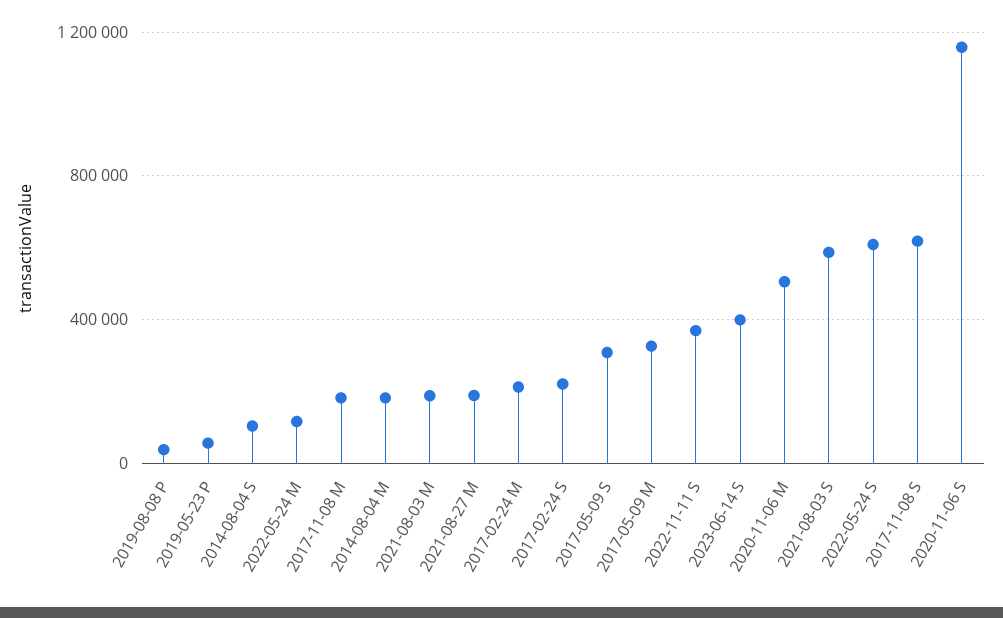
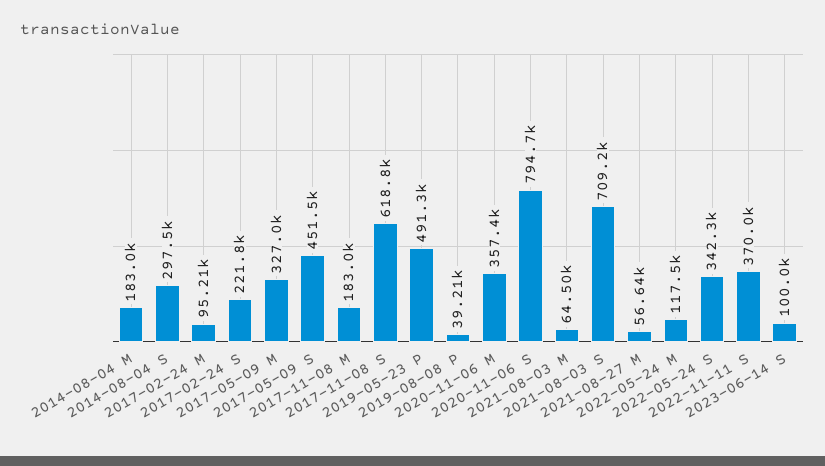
  {
    "2019-08-08 P": 39210,
-   "2019-05-23 P": 50000,
+   "2019-05-23 P": 491300,
-   "2014-08-04 S": 100000,
+   "2014-08-04 S": 297500,
    "2022-05-24 M": 117500,
    "2017-11-08 M": 183000,
    "2014-08-04 M": 183000,
-   "2021-08-03 M": 200000,
+   "2021-08-03 M": 64500,
-   "2021-08-27 M": 200000,
+   "2021-08-27 M": 56640,
-   "2017-02-24 M": 200000,
+   "2017-02-24 M": 95210,
    "2017-02-24 S": 221800,
-   "2017-05-09 S": 300000,
+   "2017-05-09 S": 451500,
    "2017-05-09 M": 327000,
    "2022-11-11 S": 370000,
-   "2023-06-14 S": 400000,
+   "2023-06-14 S": 100000,
-   "2020-11-06 M": 500000,
+   "2020-11-06 M": 357400,
-   "2021-08-03 S": 600000,
+   "2021-08-03 S": 709200,
-   "2022-05-24 S": 600000,
+   "2022-05-24 S": 342300,
    "2017-11-08 S": 618800,
-   "2020-11-06 S": 1150000
+   "2020-11-06 S": 794700
  }

